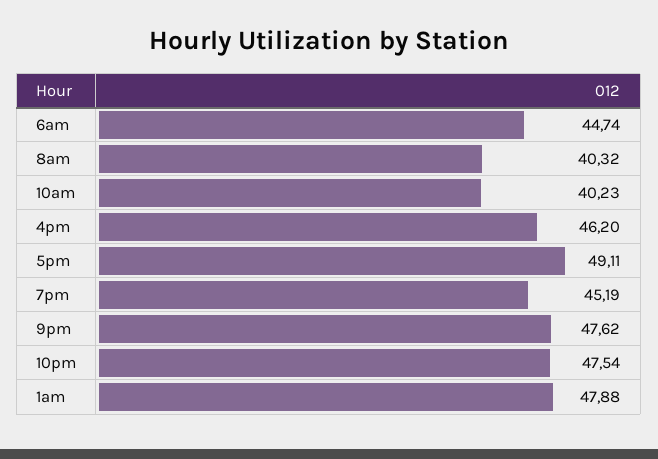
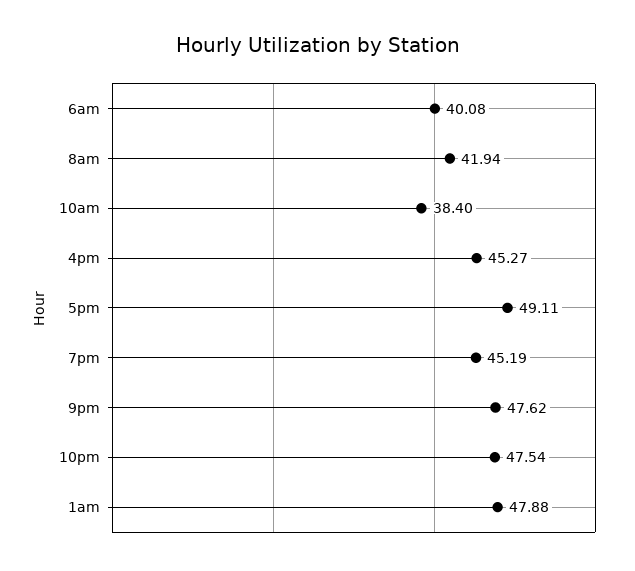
  {
-   "6am": 44.74,
+   "6am": 40.08,
-   "8am": 40.32,
+   "8am": 41.94,
-   "10am": 40.23,
+   "10am": 38.4,
-   "4pm": 46.2,
+   "4pm": 45.27,
    "5pm": 49.11,
    "7pm": 45.19,
    "9pm": 47.62,
    "10pm": 47.54,
    "1am": 47.88
  }

